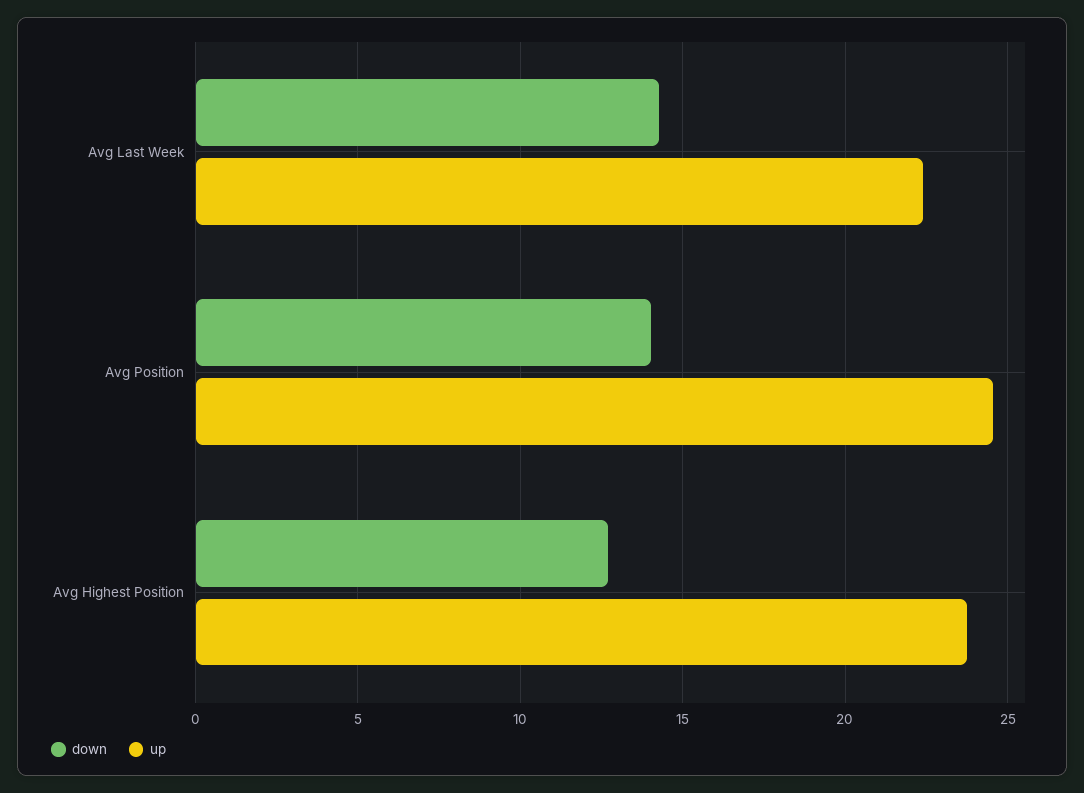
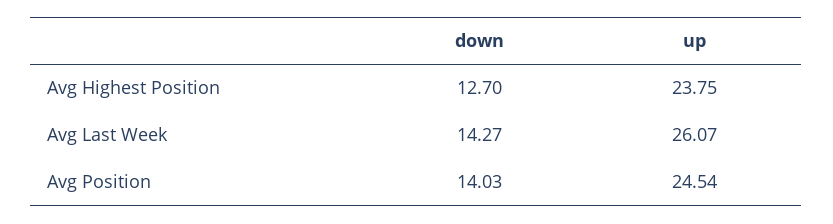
  {
    "down": {
      "Avg Last Week": 14.27,
      "Avg Position": 14.03,
      "Avg Highest Position": 12.7
    },
    "up": {
-     "Avg Last Week": 22.5,
+     "Avg Last Week": 26.07,
      "Avg Position": 24.54,
      "Avg Highest Position": 23.75
    }
  }

